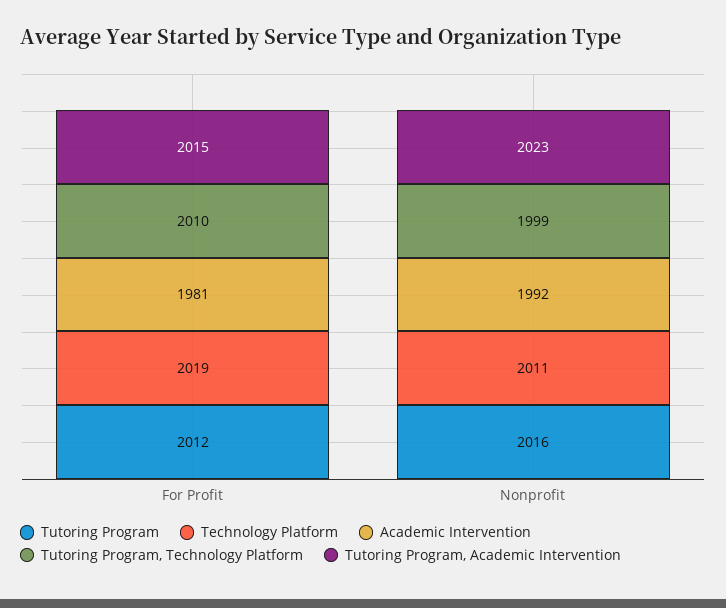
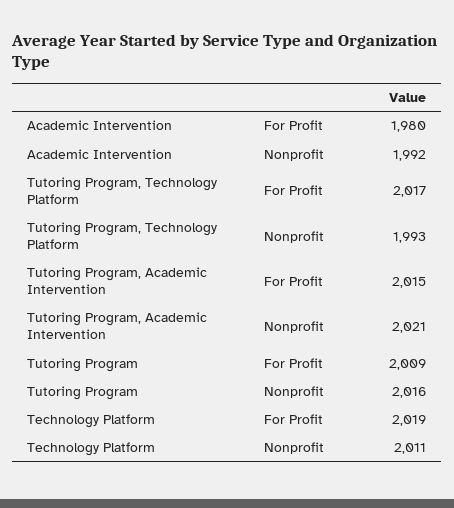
  {
    "Tutoring Program": {
-     "For Profit": 2012,
+     "For Profit": 2009,
      "Nonprofit": 2016
    },
    "Technology Platform": {
      "For Profit": 2019,
      "Nonprofit": 2011
    },
    "Academic Intervention": {
-     "For Profit": 1981,
+     "For Profit": 1980,
      "Nonprofit": 1992
    },
    "Tutoring Program, Technology Platform": {
-     "For Profit": 2010,
+     "For Profit": 2017,
-     "Nonprofit": 1999
+     "Nonprofit": 1993
    },
    "Tutoring Program, Academic Intervention": {
      "For Profit": 2015,
-     "Nonprofit": 2023
+     "Nonprofit": 2021
    }
  }

